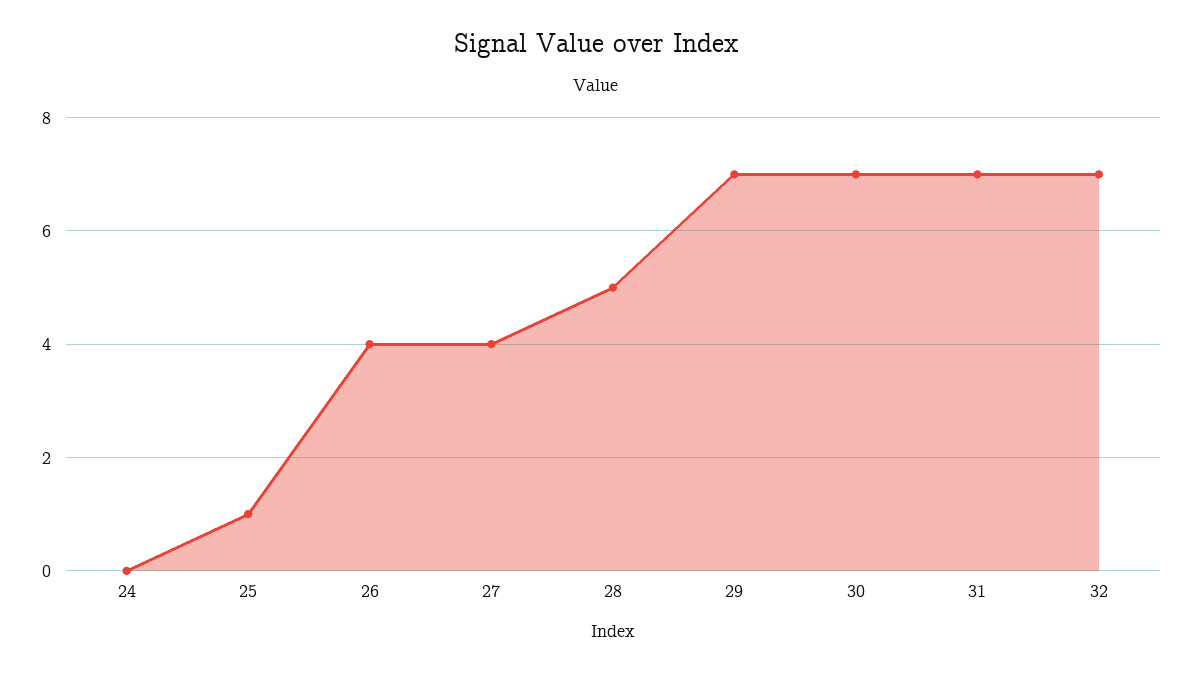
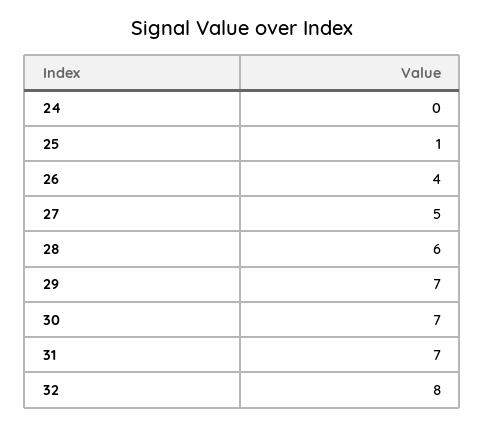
  {
    "24": 0,
    "25": 1,
    "26": 4,
-   "27": 4,
+   "27": 5,
-   "28": 5,
+   "28": 6,
    "29": 7,
    "30": 7,
    "31": 7,
-   "32": 7
+   "32": 8
  }

